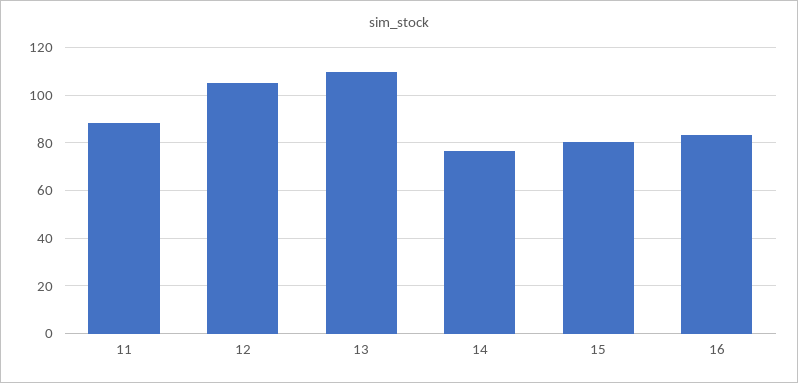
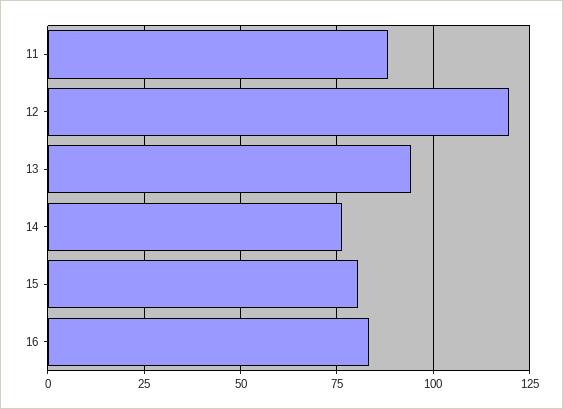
  {
    "11": 87.5,
-   "12": 105,
+   "12": 120,
-   "13": 110,
+   "13": 95,
    "14": 77.5,
    "15": 80,
    "16": 82.5
  }

